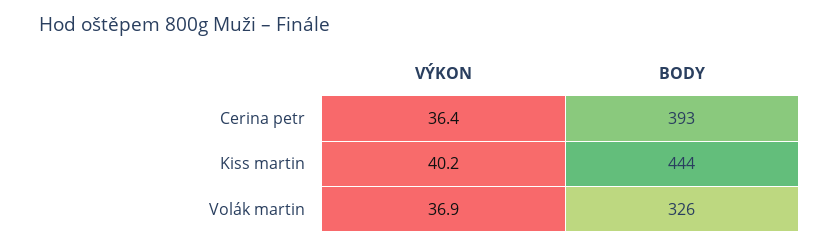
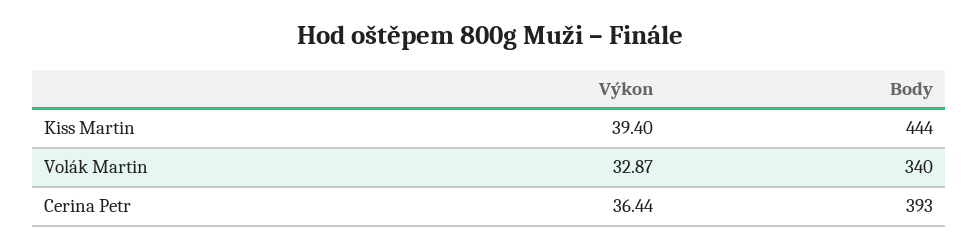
  {
    "VÝKON": {
      "Cerina petr": 36.44,
-     "Kiss martin": 40.2,
+     "Kiss martin": 39.4,
-     "Volák martin": 36.9
+     "Volák martin": 32.87
    },
    "BODY": {
      "Cerina petr": 393,
      "Kiss martin": 444,
-     "Volák martin": 326
+     "Volák martin": 340
    }
  }

